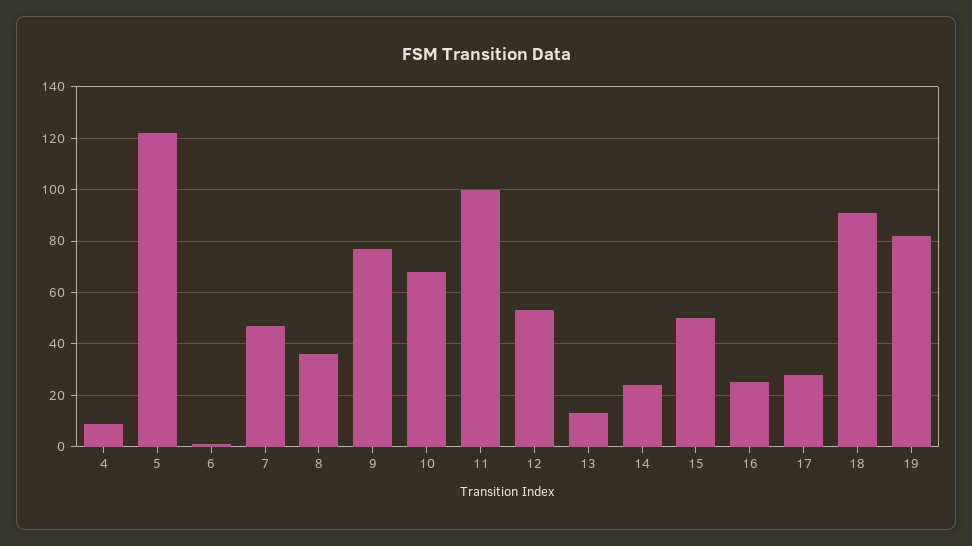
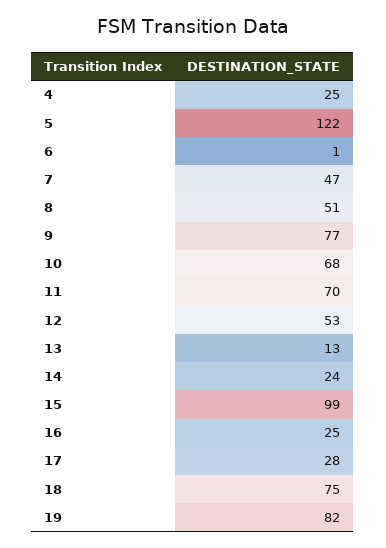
  {
-   "4": 10,
+   "4": 25,
    "5": 122,
    "6": 1,
    "7": 47,
-   "8": 35,
+   "8": 51,
    "9": 77,
    "10": 68,
-   "11": 100,
+   "11": 70,
    "12": 53,
    "13": 13,
    "14": 24,
-   "15": 50,
+   "15": 99,
    "16": 25,
    "17": 28,
-   "18": 90,
+   "18": 75,
    "19": 82
  }

